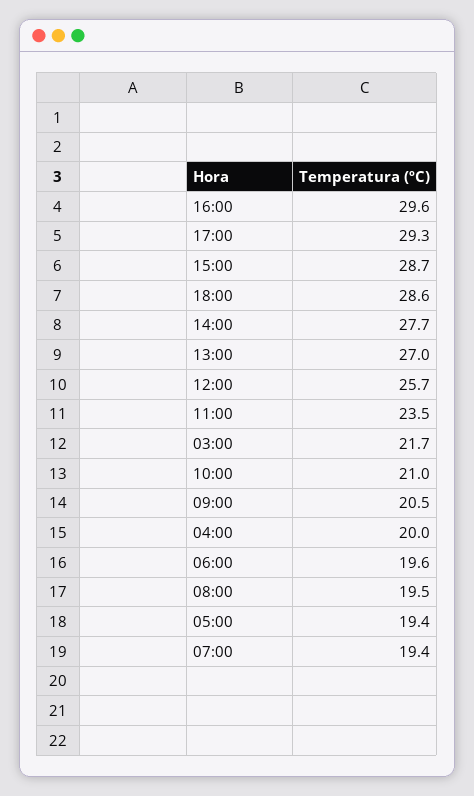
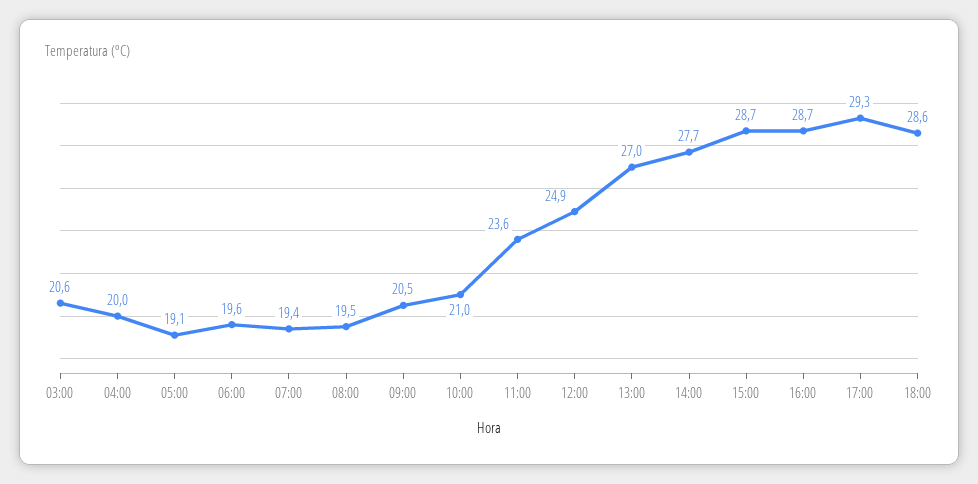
  {
-   "16:00": 29.6,
+   "16:00": 28.7,
    "17:00": 29.3,
    "15:00": 28.7,
    "18:00": 28.6,
    "14:00": 27.7,
    "13:00": 27,
-   "12:00": 25.7,
+   "12:00": 24.9,
-   "11:00": 23.5,
+   "11:00": 23.6,
-   "03:00": 21.7,
+   "03:00": 20.6,
    "10:00": 21,
    "09:00": 20.5,
    "04:00": 20,
    "06:00": 19.6,
    "08:00": 19.5,
-   "05:00": 19.4,
+   "05:00": 19.1,
    "07:00": 19.4
  }

